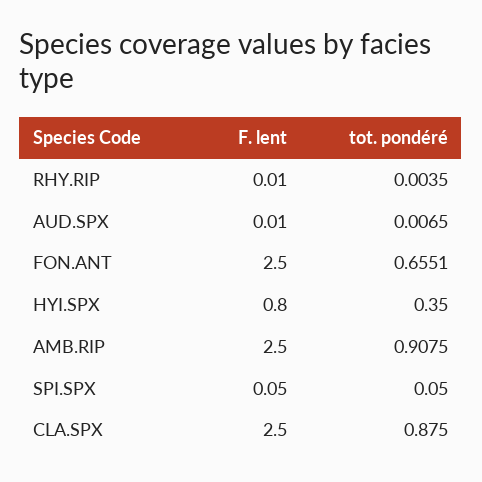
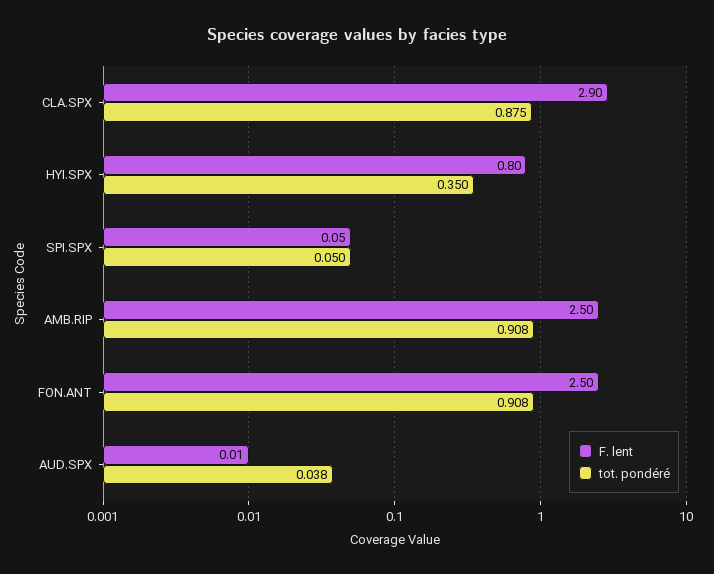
  {
    "F. lent": {
-     "RHY.RIP": 0.01,
      "AUD.SPX": 0.01,
      "FON.ANT": 2.5,
      "HYI.SPX": 0.8,
      "AMB.RIP": 2.5,
      "SPI.SPX": 0.05,
-     "CLA.SPX": 2.5
+     "CLA.SPX": 2.9
    },
    "tot. pondéré": {
-     "RHY.RIP": 0.0035,
-     "AUD.SPX": 0.0065,
+     "AUD.SPX": 0.038,
-     "FON.ANT": 0.6551,
+     "FON.ANT": 0.908,
      "HYI.SPX": 0.35,
      "AMB.RIP": 0.9075,
      "SPI.SPX": 0.05,
      "CLA.SPX": 0.875
    }
  }

